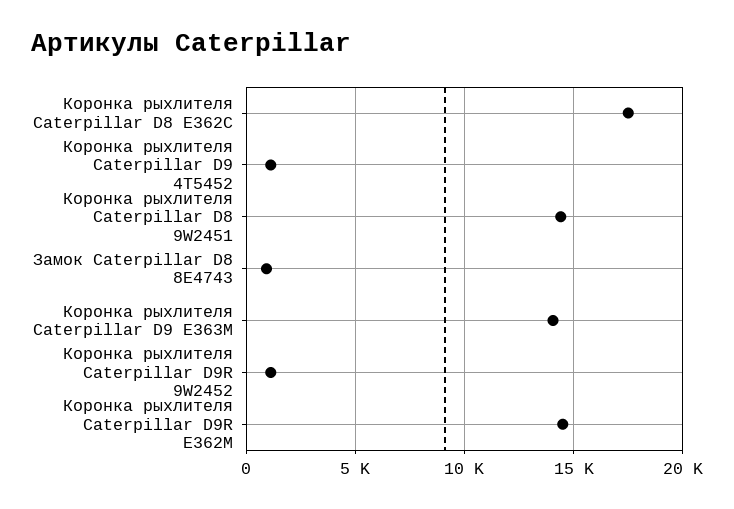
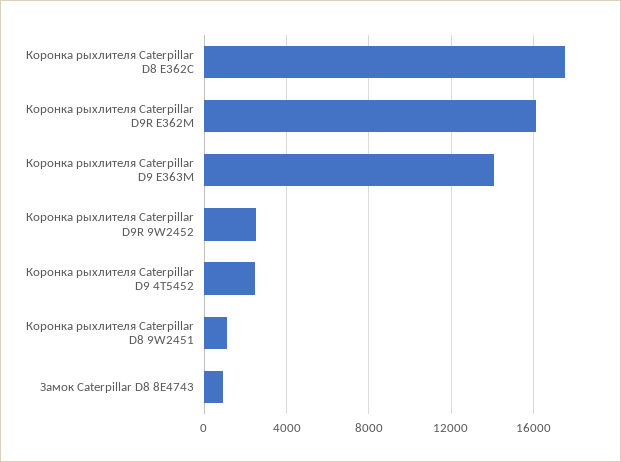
  {
    "Коронка рыхлителя Caterpillar D8 E362C": 17500,
-   "Коронка рыхлителя Caterpillar D9 4T5452": 1000,
+   "Коронка рыхлителя Caterpillar D9 4T5452": 2500,
-   "Коронка рыхлителя Caterpillar D8 9W2451": 14500,
+   "Коронка рыхлителя Caterpillar D8 9W2451": 1000,
    "Замок Caterpillar D8 8E4743": 1000,
    "Коронка рыхлителя Caterpillar D9 E363M": 14000,
-   "Коронка рыхлителя Caterpillar D9R 9W2452": 1000,
+   "Коронка рыхлителя Caterpillar D9R 9W2452": 2500,
-   "Коронка рыхлителя Caterpillar D9R E362M": 14500
+   "Коронка рыхлителя Caterpillar D9R E362M": 16000
  }

